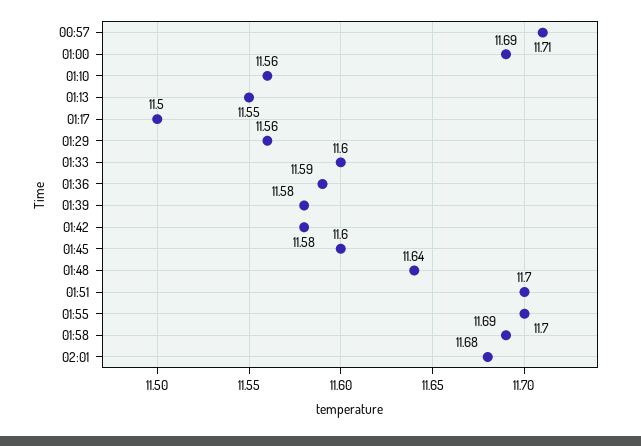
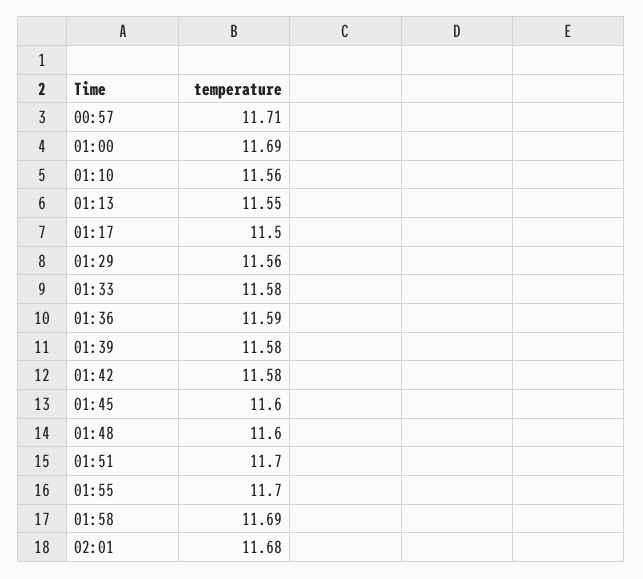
  {
    "00:57": 11.71,
    "01:00": 11.69,
    "01:10": 11.56,
    "01:13": 11.55,
    "01:17": 11.5,
    "01:29": 11.56,
-   "01:33": 11.6,
+   "01:33": 11.58,
    "01:36": 11.59,
    "01:39": 11.58,
    "01:42": 11.58,
    "01:45": 11.6,
-   "01:48": 11.64,
+   "01:48": 11.6,
    "01:51": 11.7,
    "01:55": 11.7,
    "01:58": 11.69,
    "02:01": 11.68
  }

